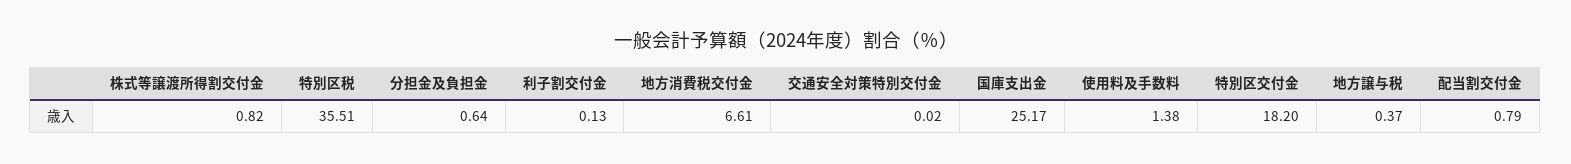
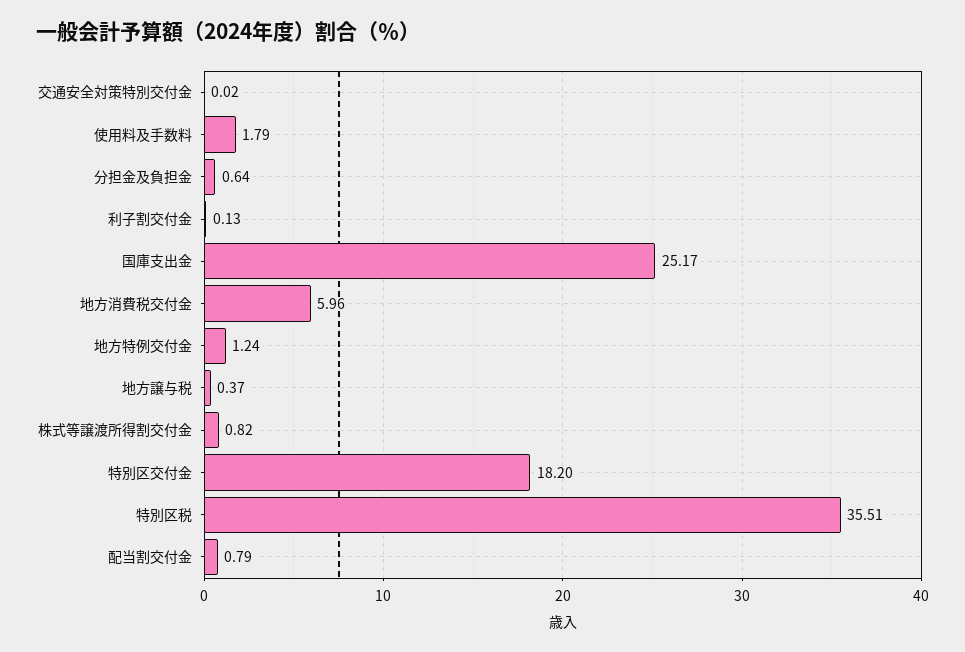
  {
    "株式等譲渡所得割交付金": 0.82,
    "特別区税": 35.51,
    "分担金及負担金": 0.64,
    "利子割交付金": 0.13,
-   "地方消費税交付金": 6.61,
+   "地方消費税交付金": 5.96,
    "交通安全対策特別交付金": 0.02,
    "国庫支出金": 25.17,
-   "使用料及手数料": 1.38,
+   "使用料及手数料": 1.79,
    "特別区交付金": 18.2,
    "地方譲与税": 0.37,
-   "配当割交付金": 0.79
+   "配当割交付金": 0.79,
+   "地方特例交付金": 1.24
  }

